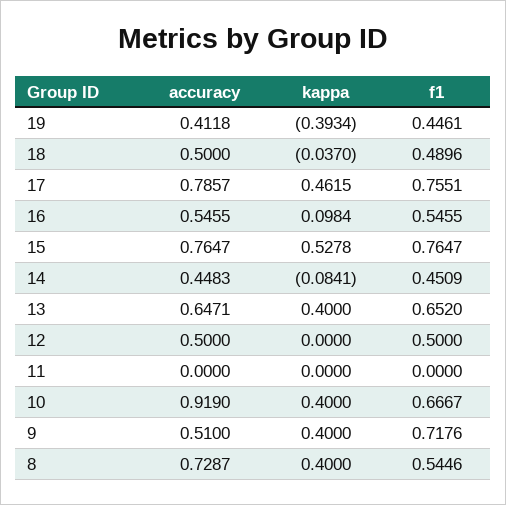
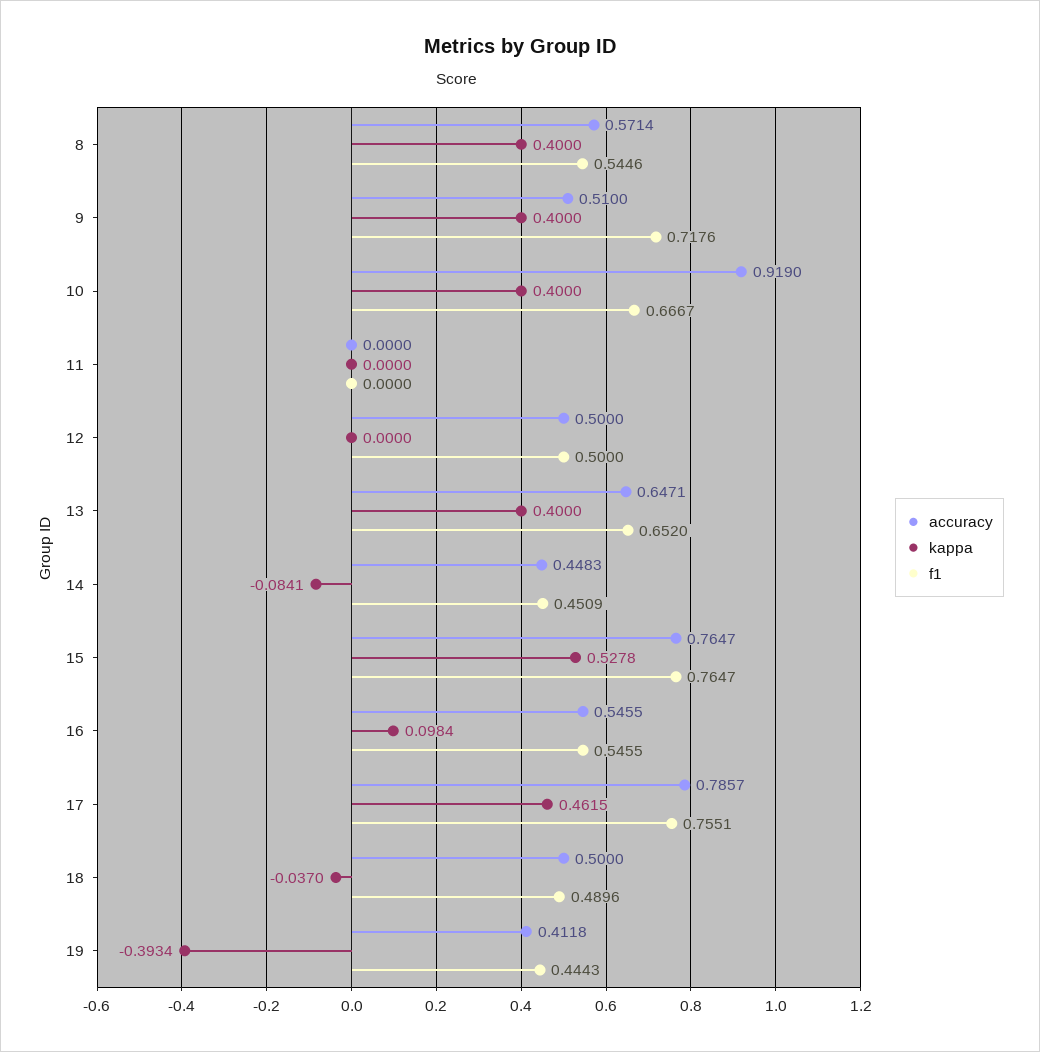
  {
    "accuracy": {
      "19": 0.4118,
      "18": 0.5,
      "17": 0.7857,
      "16": 0.5455,
      "15": 0.7647,
      "14": 0.4483,
      "13": 0.6471,
      "12": 0.5,
      "11": 0,
      "10": 0.919,
      "9": 0.51,
-     "8": 0.7287
+     "8": 0.5714
    },
    "kappa": {
      "19": -0.3934,
      "18": -0.037,
      "17": 0.4615,
      "16": 0.0984,
      "15": 0.5278,
      "14": -0.0841,
      "13": 0.4,
      "12": 0,
      "11": 0,
      "10": 0.4,
      "9": 0.4,
      "8": 0.4
    },
    "f1": {
-     "19": 0.4461,
+     "19": 0.4443,
      "18": 0.4896,
      "17": 0.7551,
      "16": 0.5455,
      "15": 0.7647,
      "14": 0.4509,
      "13": 0.652,
      "12": 0.5,
      "11": 0,
      "10": 0.6667,
      "9": 0.7176,
      "8": 0.5446
    }
  }

